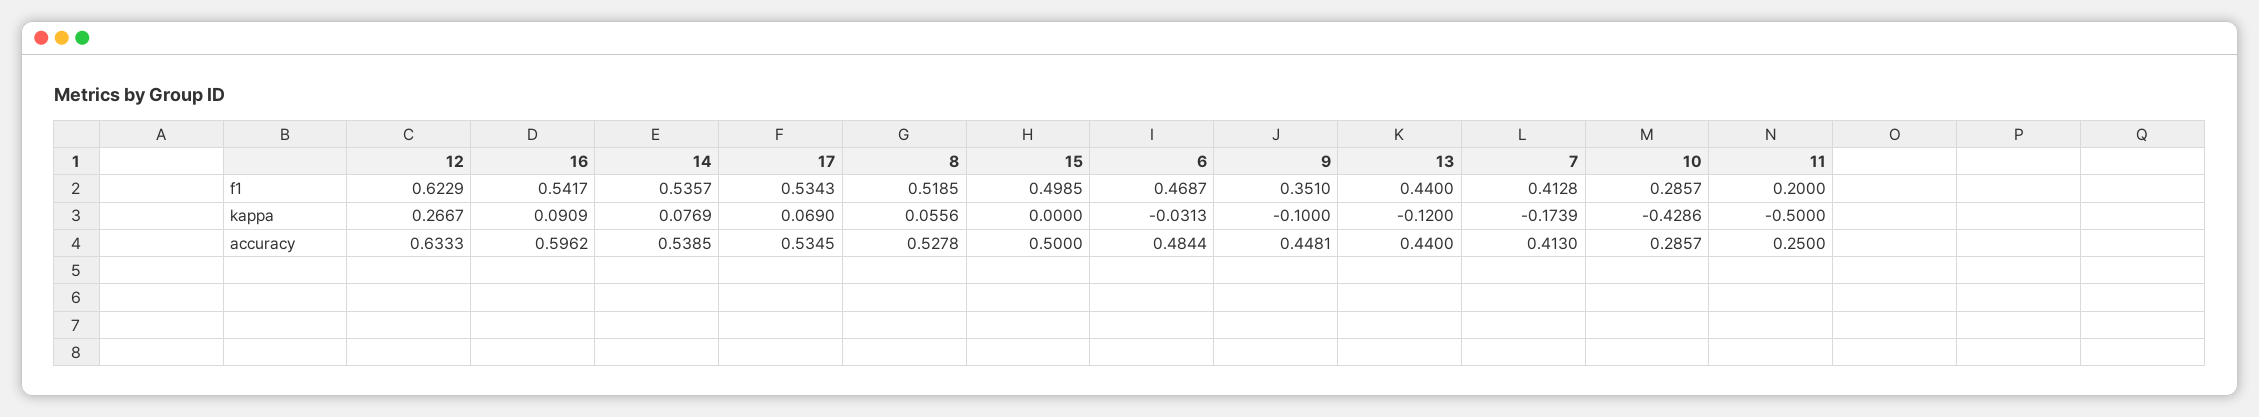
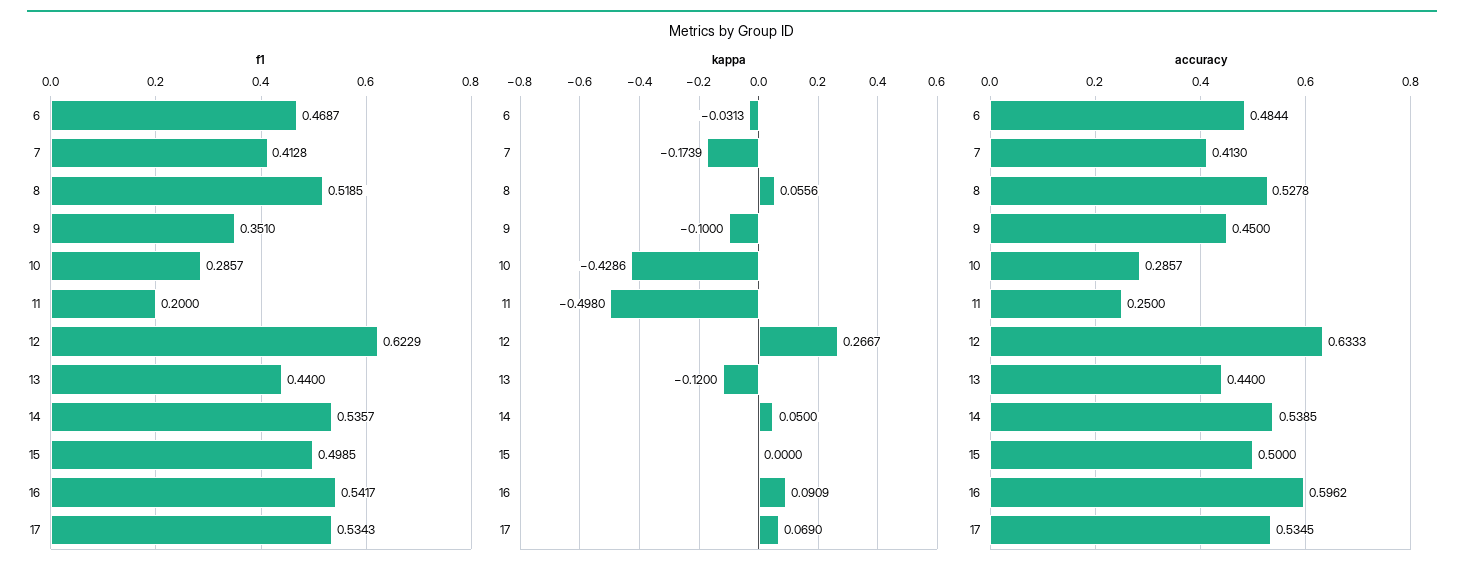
  {
    "f1": {
      "12": 0.6229,
      "16": 0.5417,
      "14": 0.5357,
      "17": 0.5343,
      "8": 0.5185,
      "15": 0.4985,
      "6": 0.4687,
      "9": 0.351,
      "13": 0.44,
      "7": 0.4128,
      "10": 0.2857,
      "11": 0.2
    },
    "kappa": {
      "12": 0.2667,
      "16": 0.0909,
-     "14": 0.0769,
+     "14": 0.05,
      "17": 0.069,
      "8": 0.0556,
      "15": 0,
      "6": -0.0313,
      "9": -0.1,
      "13": -0.12,
      "7": -0.1739,
      "10": -0.4286,
-     "11": -0.5
+     "11": -0.498
    },
    "accuracy": {
      "12": 0.6333,
      "16": 0.5962,
      "14": 0.5385,
      "17": 0.5345,
      "8": 0.5278,
      "15": 0.5,
      "6": 0.4844,
-     "9": 0.4481,
+     "9": 0.45,
      "13": 0.44,
      "7": 0.413,
      "10": 0.2857,
      "11": 0.25
    }
  }

